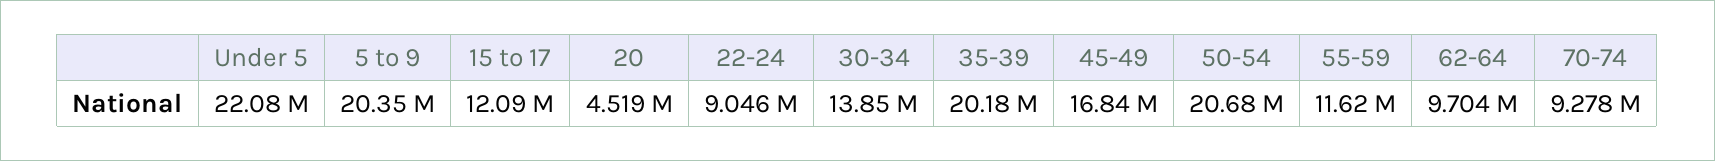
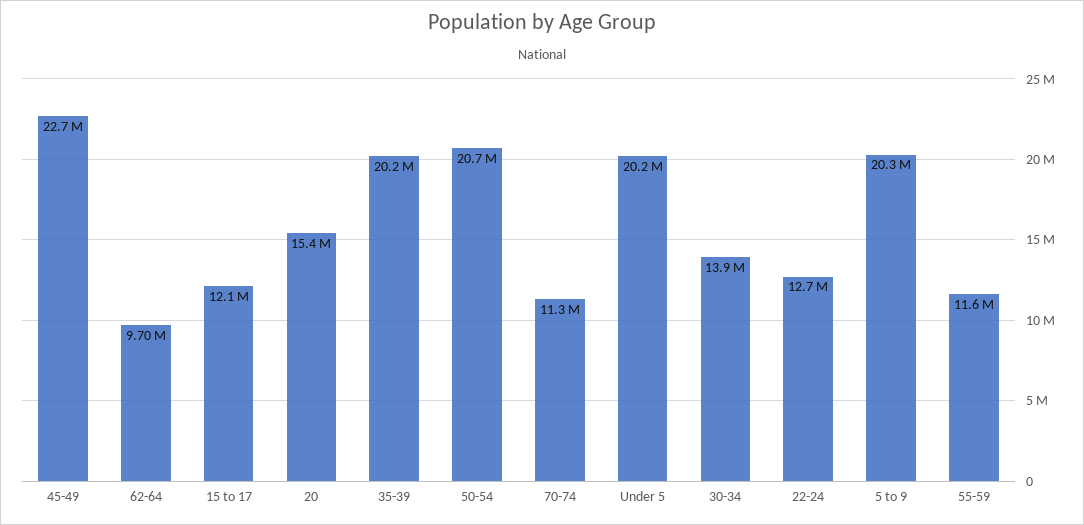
  {
-   "Under 5": 22080000,
+   "Under 5": 20200000,
    "5 to 9": 20350000,
    "15 to 17": 12090000,
-   "20": 4519000,
+   "20": 15400000,
-   "22-24": 9046000,
+   "22-24": 12700000,
    "30-34": 13850000,
    "35-39": 20180000,
-   "45-49": 16840000,
+   "45-49": 22700000,
    "50-54": 20680000,
    "55-59": 11620000,
    "62-64": 9704000,
-   "70-74": 9278000
+   "70-74": 11300000
  }

